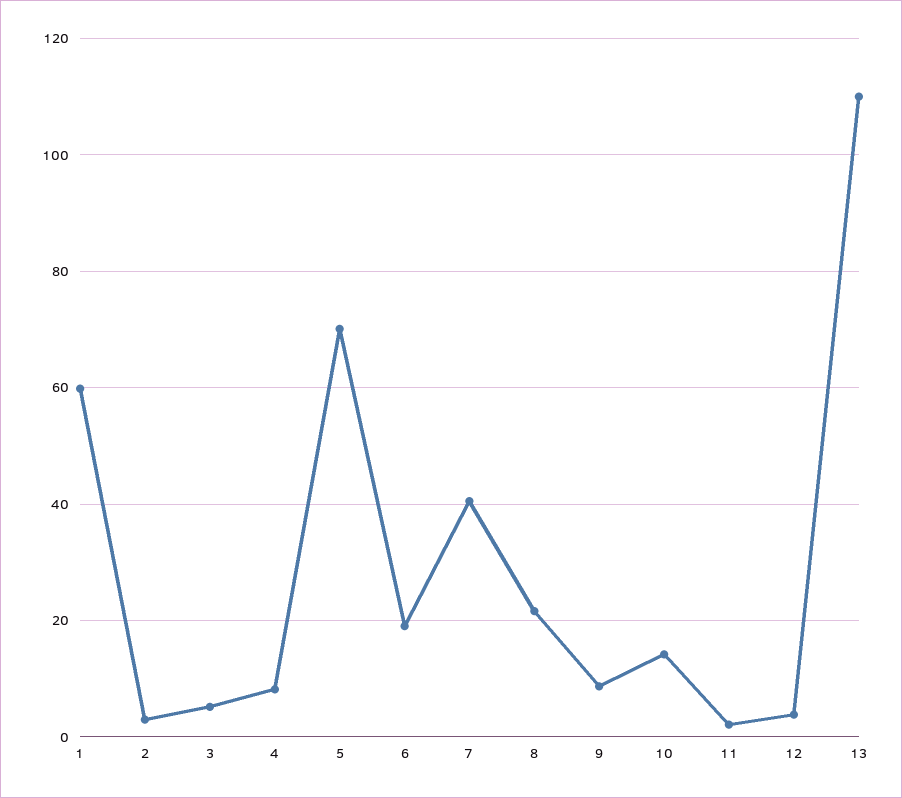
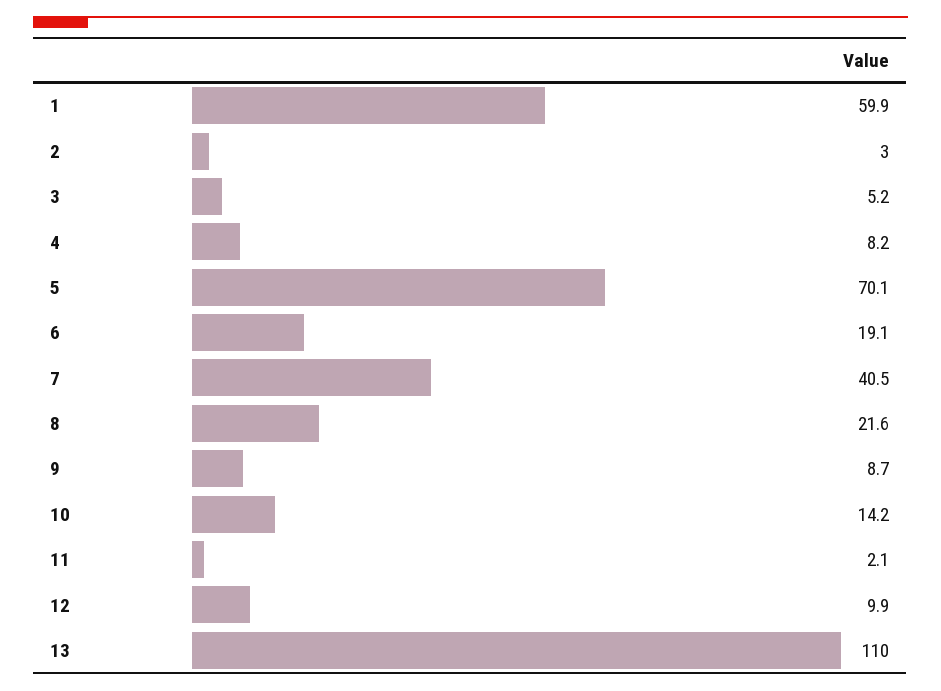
  {
    "1": 59.9,
    "2": 3,
    "3": 5.2,
    "4": 8.2,
    "5": 70.1,
    "6": 19.1,
    "7": 40.5,
    "8": 21.6,
    "9": 8.7,
    "10": 14.2,
    "11": 2.1,
-   "12": 4,
+   "12": 9.9,
    "13": 110
  }

